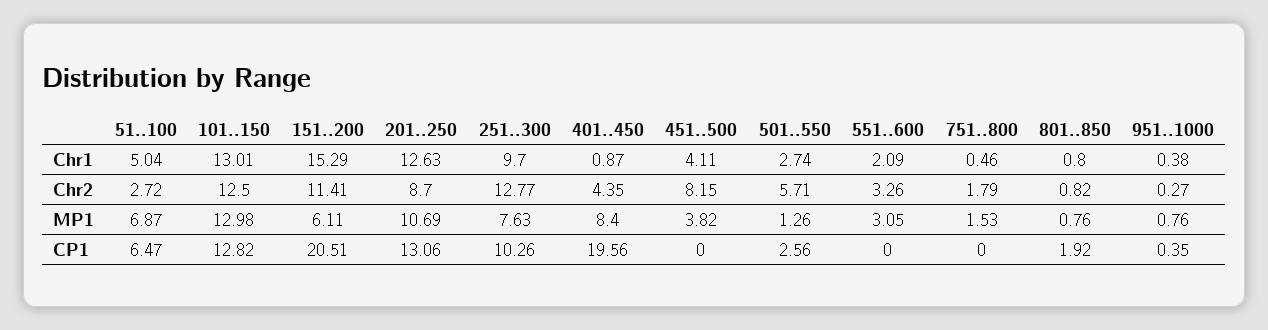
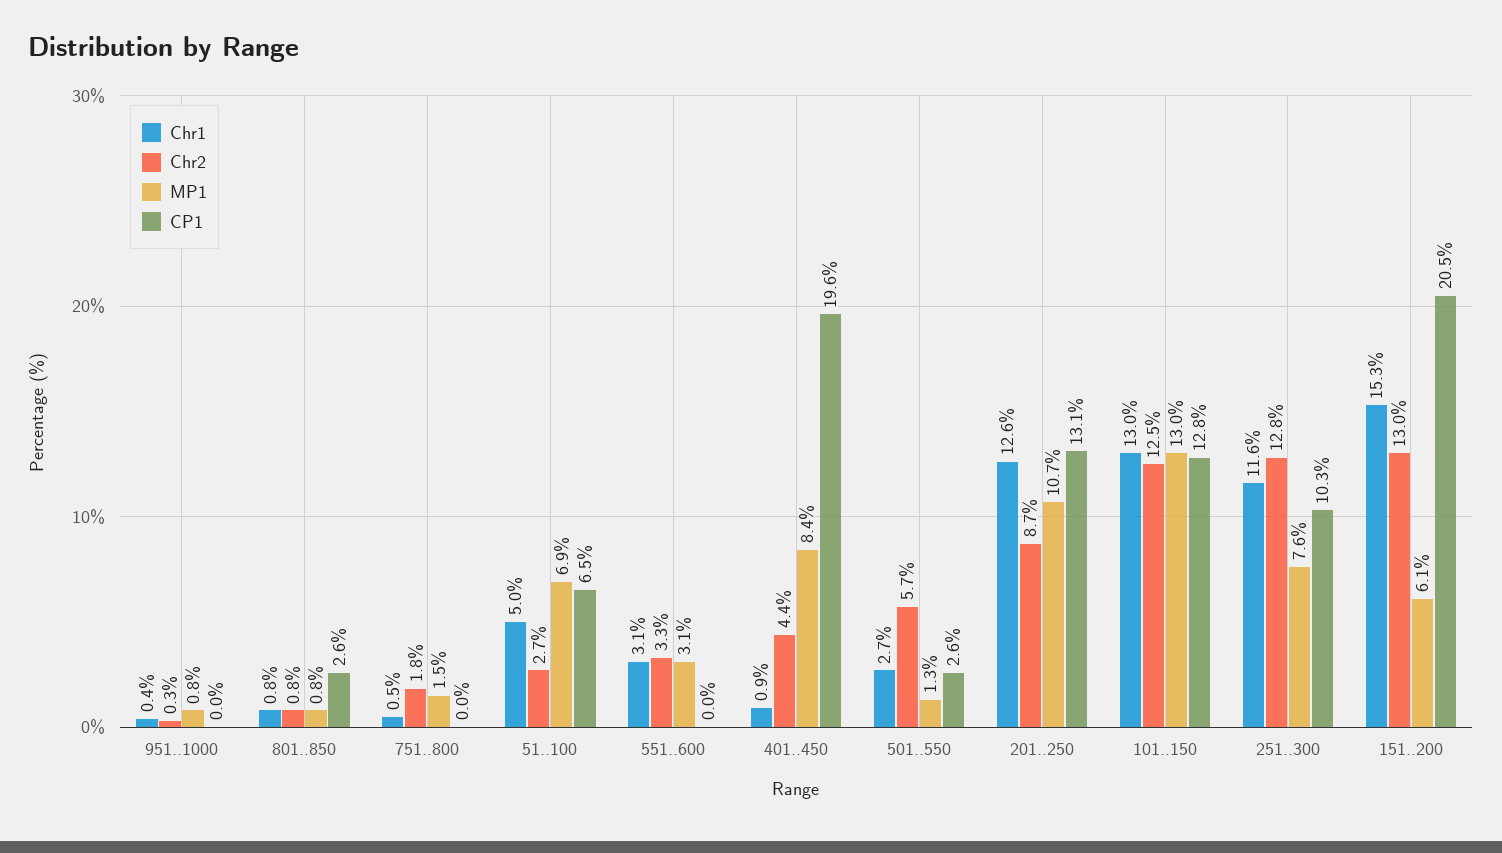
  {
    "Chr1": {
      "51..100": 5.04,
      "101..150": 13.01,
      "151..200": 15.29,
      "201..250": 12.63,
-     "251..300": 9.7,
+     "251..300": 11.6,
      "401..450": 0.87,
-     "451..500": 4.11,
      "501..550": 2.74,
-     "551..600": 2.09,
+     "551..600": 3.1,
      "751..800": 0.46,
      "801..850": 0.8,
      "951..1000": 0.38
    },
    "Chr2": {
      "51..100": 2.72,
      "101..150": 12.5,
-     "151..200": 11.41,
+     "151..200": 13,
      "201..250": 8.7,
      "251..300": 12.77,
      "401..450": 4.35,
-     "451..500": 8.15,
      "501..550": 5.71,
      "551..600": 3.26,
      "751..800": 1.79,
      "801..850": 0.82,
      "951..1000": 0.27
    },
    "MP1": {
      "51..100": 6.87,
      "101..150": 12.98,
      "151..200": 6.11,
      "201..250": 10.69,
      "251..300": 7.63,
      "401..450": 8.4,
-     "451..500": 3.82,
      "501..550": 1.26,
      "551..600": 3.05,
      "751..800": 1.53,
      "801..850": 0.76,
      "951..1000": 0.76
    },
    "CP1": {
      "51..100": 6.47,
      "101..150": 12.82,
      "151..200": 20.51,
      "201..250": 13.06,
      "251..300": 10.26,
      "401..450": 19.56,
-     "451..500": 0,
      "501..550": 2.56,
      "551..600": 0,
      "751..800": 0,
-     "801..850": 1.92,
+     "801..850": 2.6,
-     "951..1000": 0.35
+     "951..1000": 0
    }
  }

